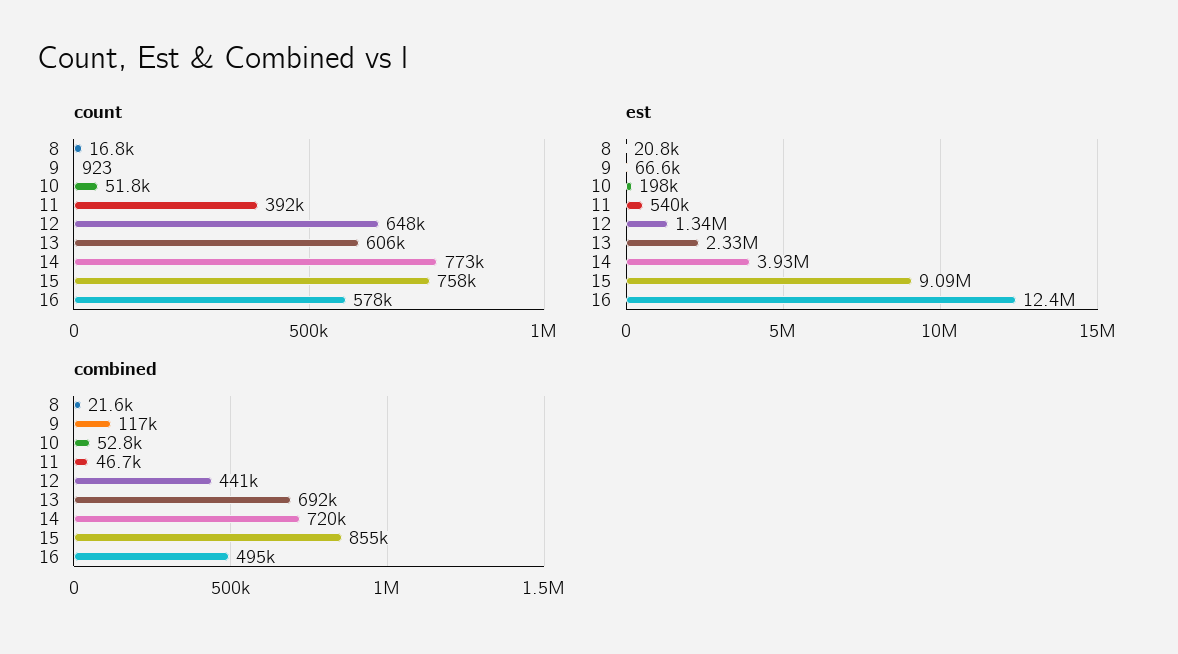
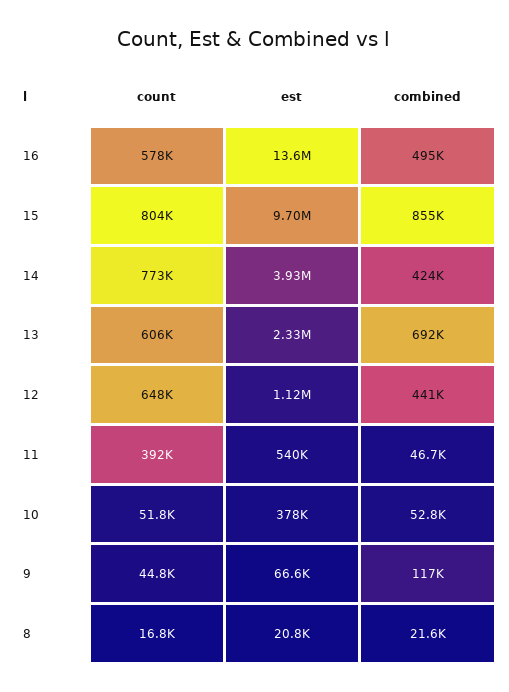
  {
    "count": {
      "8": 16800,
-     "9": 923,
+     "9": 44800,
      "10": 51800,
      "11": 392000,
      "12": 648000,
      "13": 606000,
      "14": 773000,
-     "15": 758000,
+     "15": 804000,
      "16": 578000
    },
    "est": {
      "8": 20800,
      "9": 66600,
-     "10": 198000,
+     "10": 378000,
      "11": 540000,
-     "12": 1340000,
+     "12": 1120000,
      "13": 2330000,
      "14": 3930000,
-     "15": 9090000,
+     "15": 9700000,
-     "16": 12400000
+     "16": 13600000
    },
    "combined": {
      "8": 21600,
      "9": 117000,
      "10": 52800,
      "11": 46700,
      "12": 441000,
      "13": 692000,
-     "14": 720000,
+     "14": 424000,
      "15": 855000,
      "16": 495000
    }
  }

